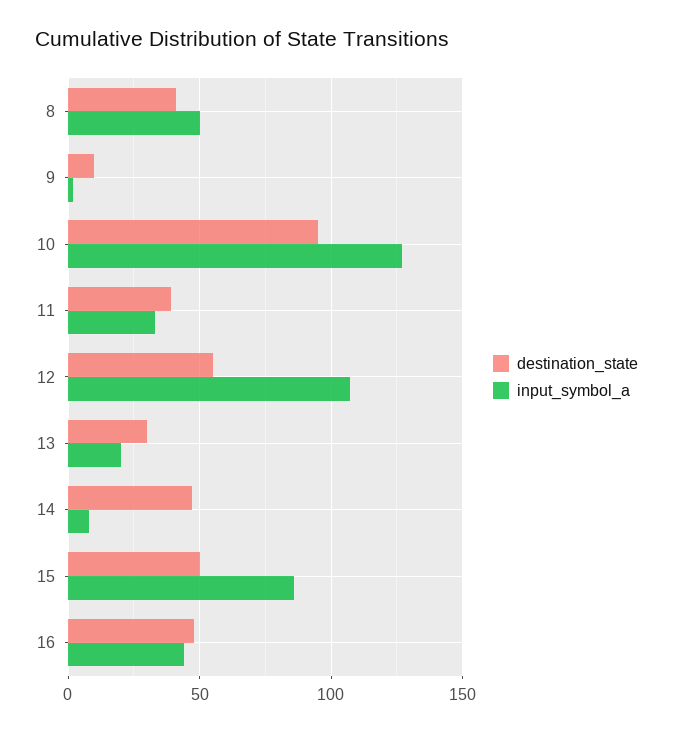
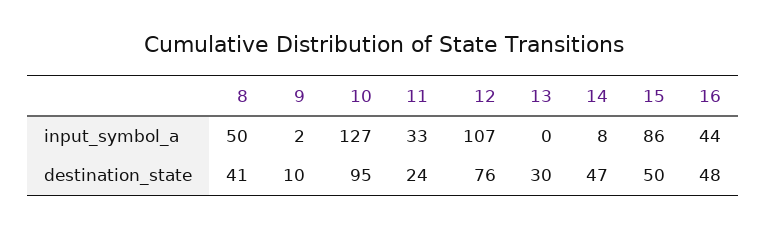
  {
    "destination_state": {
      "8": 41,
      "9": 10,
      "10": 95,
-     "11": 40,
+     "11": 24,
-     "12": 55,
+     "12": 76,
      "13": 30,
      "14": 47,
      "15": 50,
      "16": 48
    },
    "input_symbol_a": {
      "8": 50,
      "9": 2,
      "10": 127,
      "11": 33,
      "12": 107,
-     "13": 20,
+     "13": 0,
      "14": 8,
      "15": 86,
      "16": 44
    }
  }

